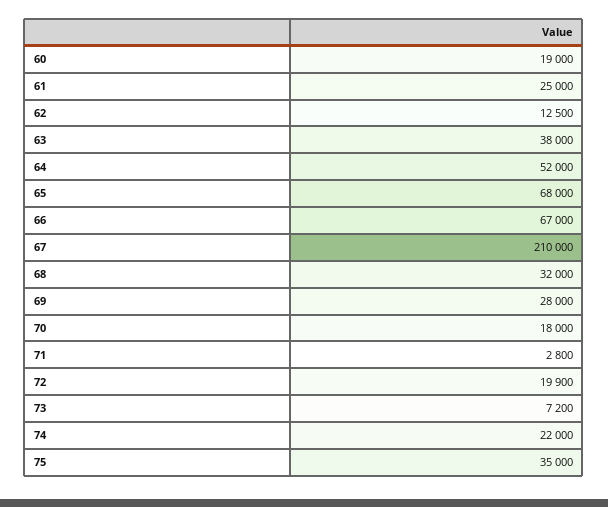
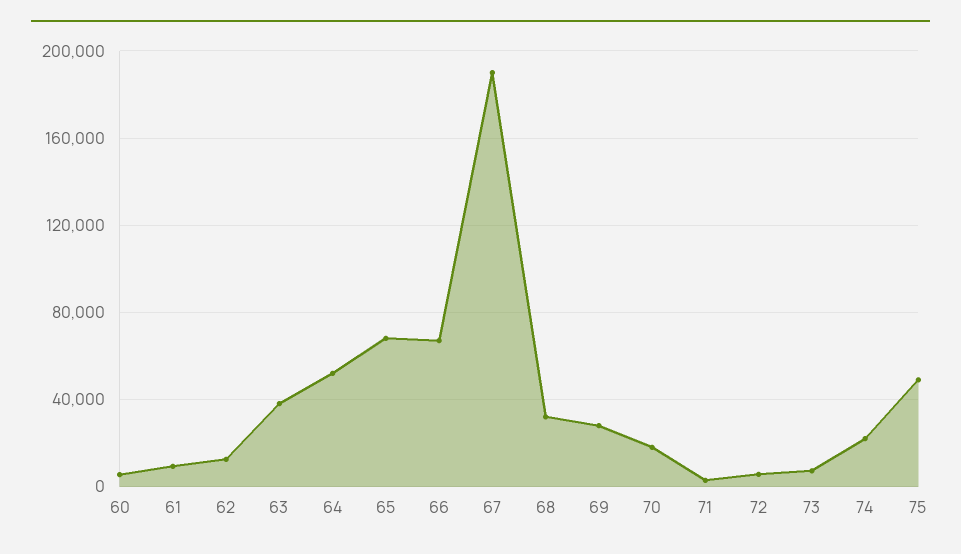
  {
-   "60": 19000,
+   "60": 5000,
-   "61": 25000,
+   "61": 10000,
    "62": 12500,
    "63": 38000,
    "64": 52000,
    "65": 68000,
    "66": 67000,
-   "67": 210000,
+   "67": 190000,
    "68": 32000,
    "69": 28000,
    "70": 18000,
    "71": 2800,
-   "72": 19900,
+   "72": 5000,
    "73": 7200,
    "74": 22000,
-   "75": 35000
+   "75": 50000
  }

